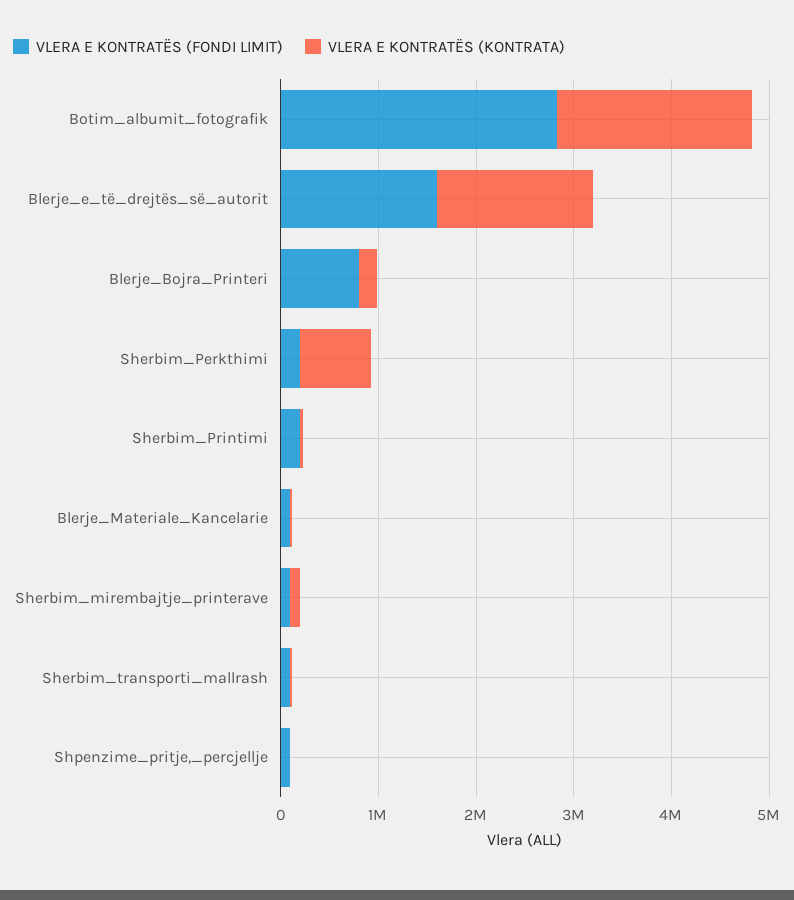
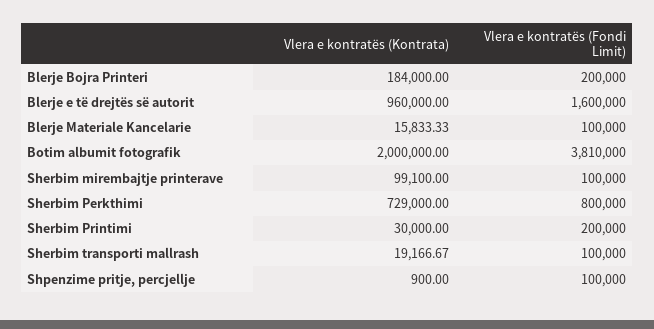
  {
    "VLERA E KONTRATËS (FONDI LIMIT)": {
-     "Botim_albumit_fotografik": 2800000,
+     "Botim_albumit_fotografik": 3810000,
      "Blerje_e_të_drejtës_së_autorit": 1600000,
-     "Blerje_Bojra_Printeri": 800000,
+     "Blerje_Bojra_Printeri": 200000,
-     "Sherbim_Perkthimi": 200000,
+     "Sherbim_Perkthimi": 800000,
      "Sherbim_Printimi": 200000,
      "Blerje_Materiale_Kancelarie": 100000,
      "Sherbim_mirembajtje_printerave": 100000,
      "Sherbim_transporti_mallrash": 100000,
      "Shpenzime_pritje,_percjellje": 100000
    },
    "VLERA E KONTRATËS (KONTRATA)": {
      "Botim_albumit_fotografik": 2000000,
-     "Blerje_e_të_drejtës_së_autorit": 1600000,
+     "Blerje_e_të_drejtës_së_autorit": 960000,
      "Blerje_Bojra_Printeri": 184000,
      "Sherbim_Perkthimi": 729000,
      "Sherbim_Printimi": 30000,
      "Blerje_Materiale_Kancelarie": 15833.33,
      "Sherbim_mirembajtje_printerave": 99100,
      "Sherbim_transporti_mallrash": 19166.67,
      "Shpenzime_pritje,_percjellje": 900
    }
  }

